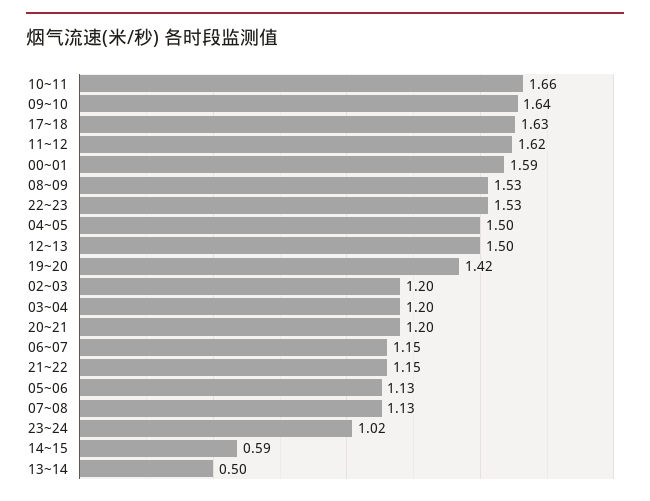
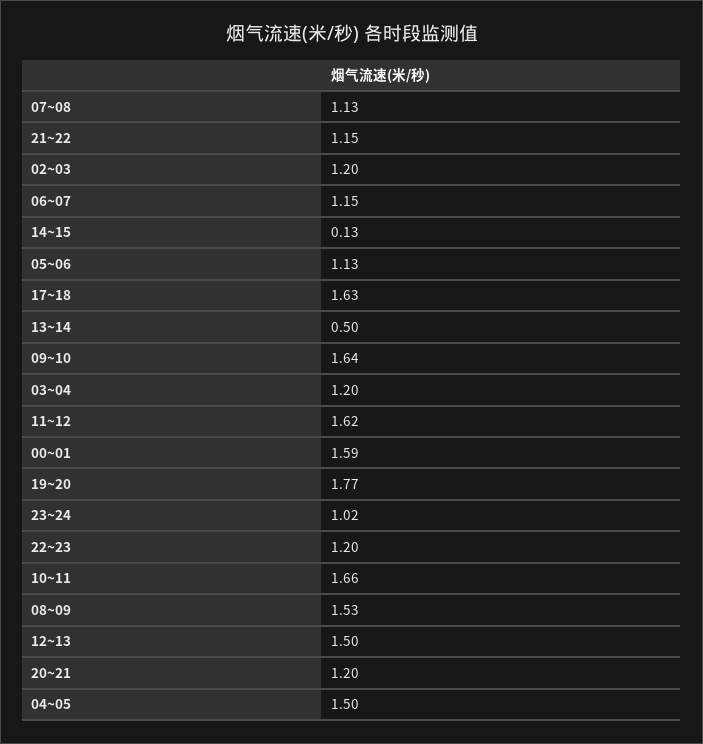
  {
    "10~11": 1.66,
    "09~10": 1.64,
    "17~18": 1.63,
    "11~12": 1.62,
    "00~01": 1.59,
    "08~09": 1.53,
-   "22~23": 1.53,
+   "22~23": 1.2,
    "04~05": 1.5,
    "12~13": 1.5,
-   "19~20": 1.42,
+   "19~20": 1.77,
    "02~03": 1.2,
    "03~04": 1.2,
    "20~21": 1.2,
    "06~07": 1.15,
    "21~22": 1.15,
    "05~06": 1.13,
    "07~08": 1.13,
    "23~24": 1.02,
-   "14~15": 0.59,
+   "14~15": 0.13,
    "13~14": 0.5
  }

